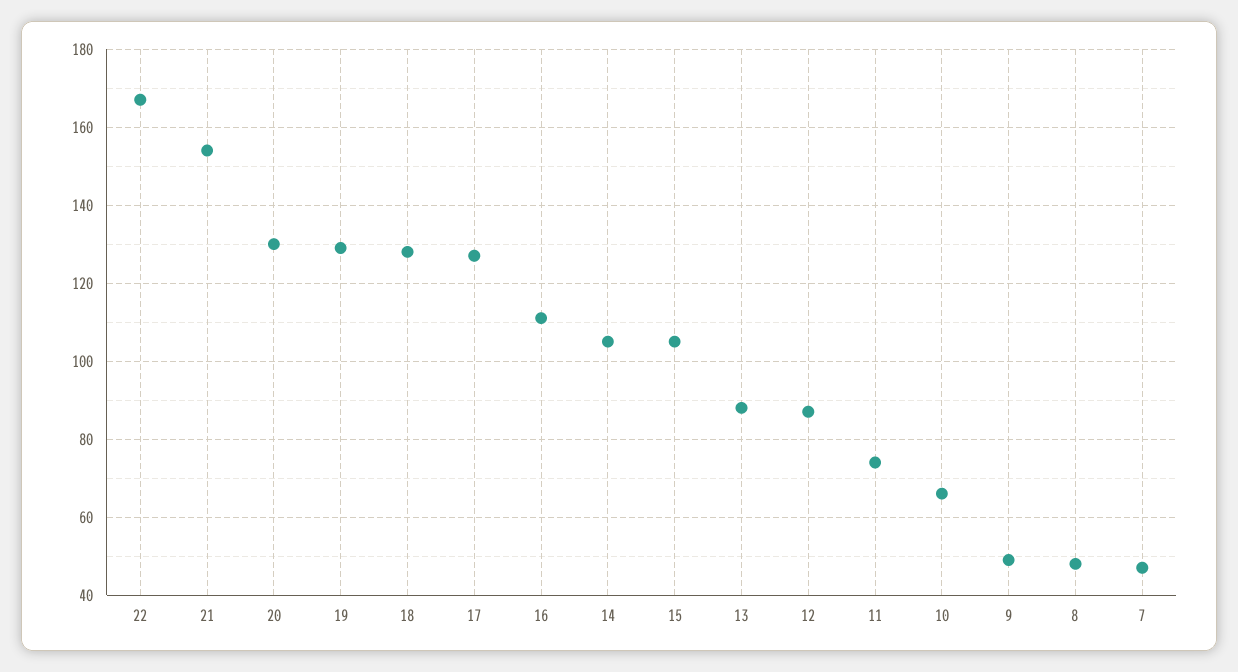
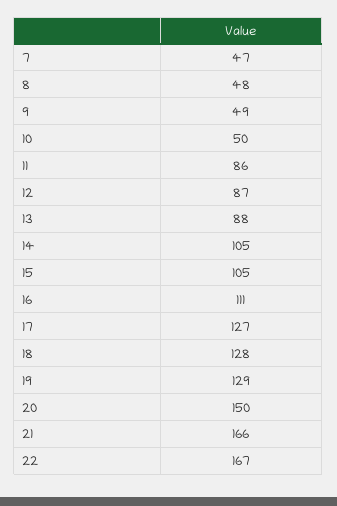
  {
    "22": 167,
-   "21": 155,
+   "21": 166,
-   "20": 130,
+   "20": 150,
    "19": 129,
    "18": 128,
    "17": 127,
    "16": 111,
    "14": 105,
    "15": 105,
    "13": 88,
    "12": 87,
-   "11": 75,
+   "11": 86,
-   "10": 65,
+   "10": 50,
    "9": 49,
    "8": 48,
    "7": 47
  }

